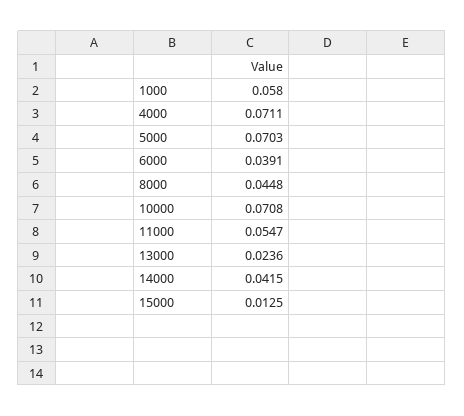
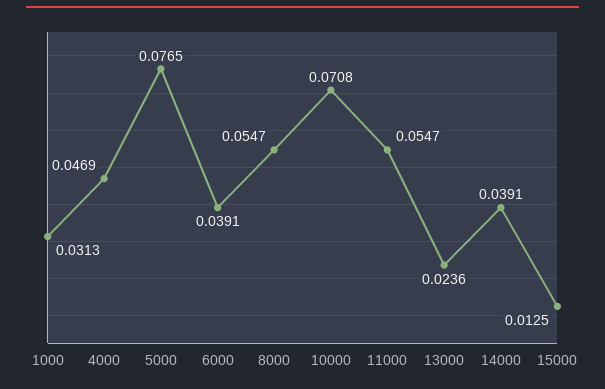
  {
-   "1000": 0.058,
+   "1000": 0.0313,
-   "4000": 0.0711,
+   "4000": 0.0469,
-   "5000": 0.0703,
+   "5000": 0.0765,
    "6000": 0.0391,
-   "8000": 0.0448,
+   "8000": 0.0547,
    "10000": 0.0708,
    "11000": 0.0547,
    "13000": 0.0236,
-   "14000": 0.0415,
+   "14000": 0.0391,
    "15000": 0.0125
  }

